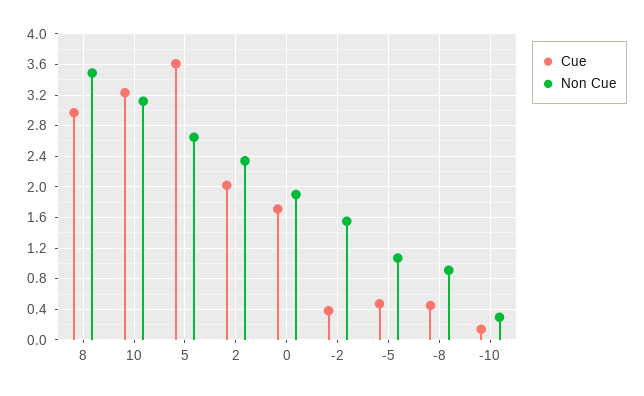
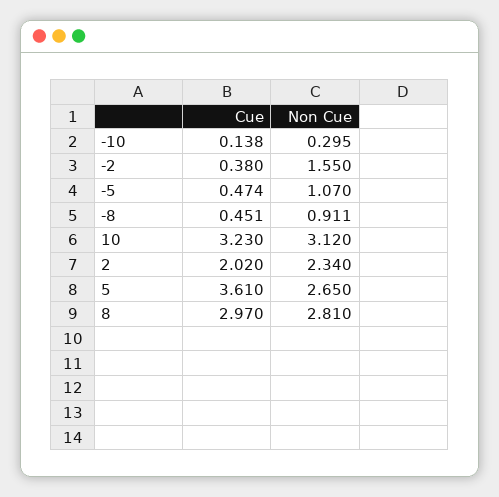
  {
    "Cue": {
      "8": 2.97,
      "10": 3.23,
      "5": 3.61,
      "2": 2.02,
-     "0": 1.7,
      "-2": 0.38,
      "-5": 0.474,
      "-8": 0.451,
      "-10": 0.138
    },
    "Non Cue": {
-     "8": 3.5,
+     "8": 2.81,
      "10": 3.12,
      "5": 2.65,
      "2": 2.34,
-     "0": 1.9,
      "-2": 1.55,
      "-5": 1.07,
      "-8": 0.911,
      "-10": 0.295
    }
  }

